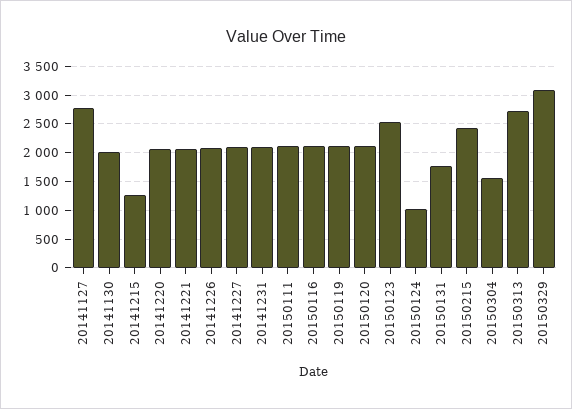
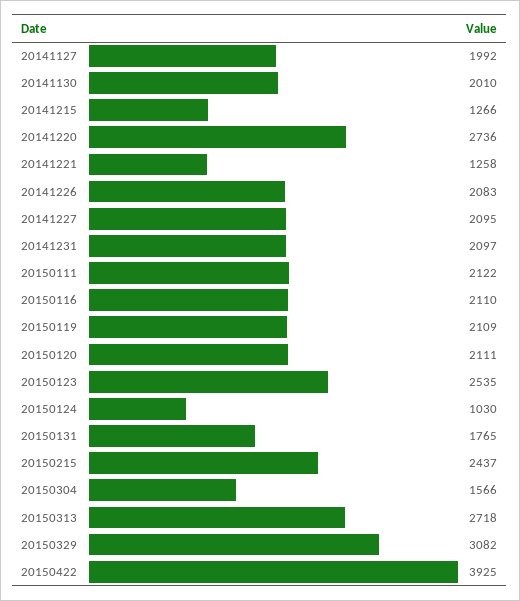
  {
-   "20141127": 2750,
+   "20141127": 1992,
    "20141130": 2010,
    "20141215": 1266,
-   "20141220": 2000,
+   "20141220": 2736,
-   "20141221": 2000,
+   "20141221": 1258,
    "20141226": 2083,
    "20141227": 2095,
    "20141231": 2097,
    "20150111": 2122,
    "20150116": 2110,
    "20150119": 2109,
    "20150120": 2111,
    "20150123": 2535,
    "20150124": 1030,
    "20150131": 1765,
    "20150215": 2437,
    "20150304": 1566,
    "20150313": 2718,
-   "20150329": 3082
+   "20150329": 3082,
+   "20150422": 3925
  }

